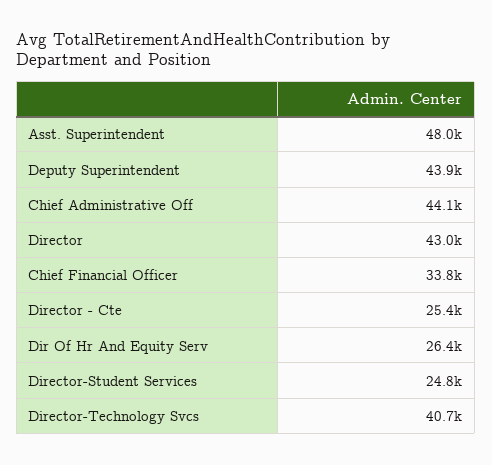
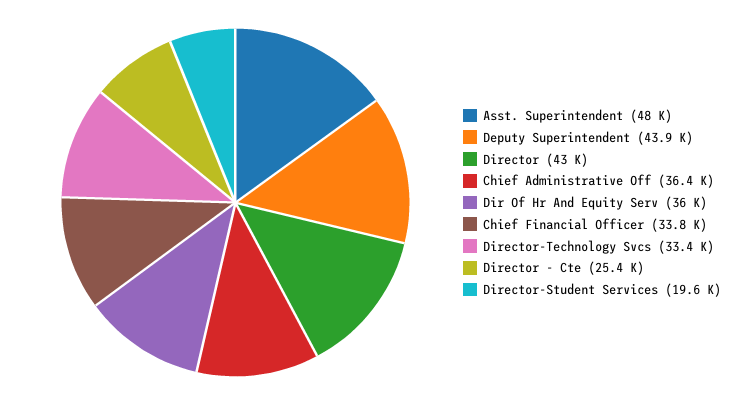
  {
    "Asst. Superintendent": 48000,
    "Deputy Superintendent": 43900,
-   "Chief Administrative Off": 44100,
+   "Chief Administrative Off": 36400,
    "Director": 43000,
    "Chief Financial Officer": 33800,
    "Director - Cte": 25400,
-   "Dir Of Hr And Equity Serv": 26400,
+   "Dir Of Hr And Equity Serv": 36000,
-   "Director-Student Services": 24800,
+   "Director-Student Services": 19600,
-   "Director-Technology Svcs": 40700
+   "Director-Technology Svcs": 33400
  }

